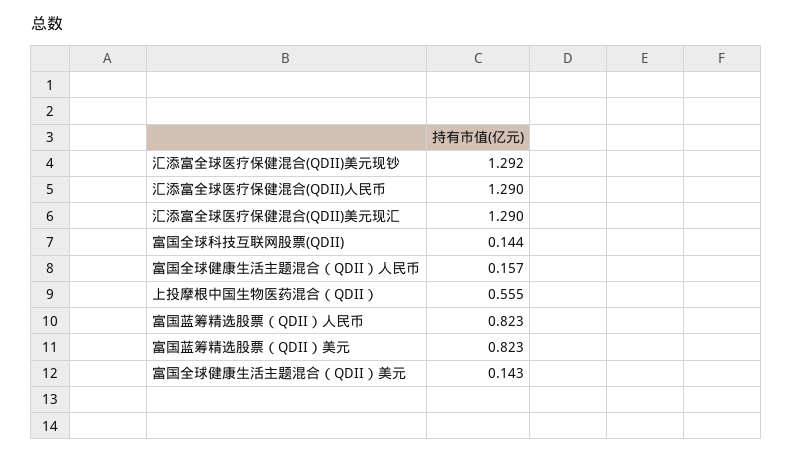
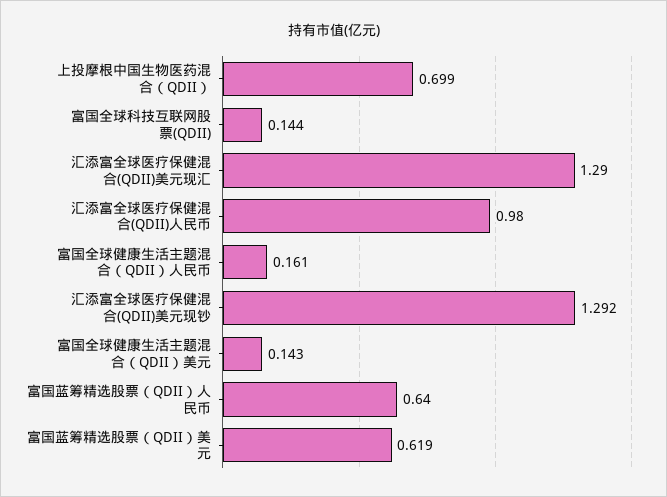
  {
    "汇添富全球医疗保健混合(QDII)美元现钞": 1.292,
-   "汇添富全球医疗保健混合(QDII)人民币": 1.29,
+   "汇添富全球医疗保健混合(QDII)人民币": 0.98,
    "汇添富全球医疗保健混合(QDII)美元现汇": 1.29,
    "富国全球科技互联网股票(QDII)": 0.144,
-   "富国全球健康生活主题混合（QDII）人民币": 0.157,
+   "富国全球健康生活主题混合（QDII）人民币": 0.161,
-   "上投摩根中国生物医药混合（QDII）": 0.555,
+   "上投摩根中国生物医药混合（QDII）": 0.699,
-   "富国蓝筹精选股票（QDII）人民币": 0.823,
+   "富国蓝筹精选股票（QDII）人民币": 0.64,
-   "富国蓝筹精选股票（QDII）美元": 0.823,
+   "富国蓝筹精选股票（QDII）美元": 0.619,
    "富国全球健康生活主题混合（QDII）美元": 0.143
  }

